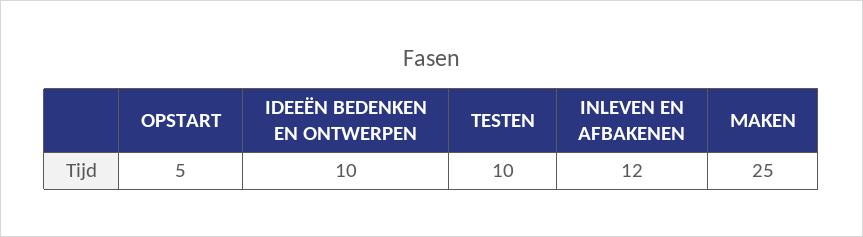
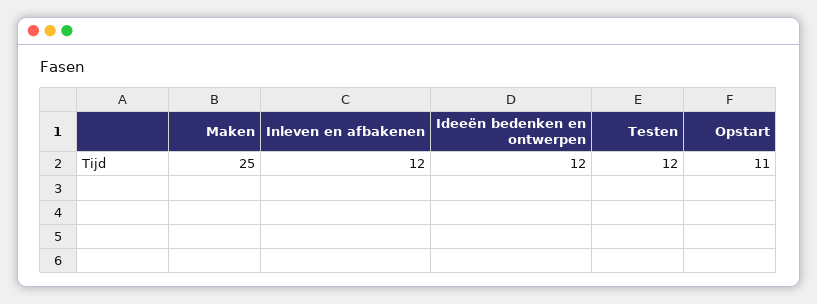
  {
-   "OPSTART": 5,
+   "OPSTART": 11,
-   "IDEEËN BEDENKEN EN ONTWERPEN": 10,
+   "IDEEËN BEDENKEN EN ONTWERPEN": 12,
-   "TESTEN": 10,
+   "TESTEN": 12,
    "INLEVEN EN AFBAKENEN": 12,
    "MAKEN": 25
  }

